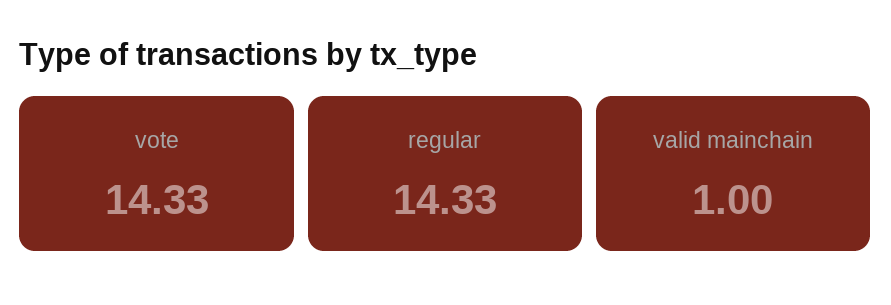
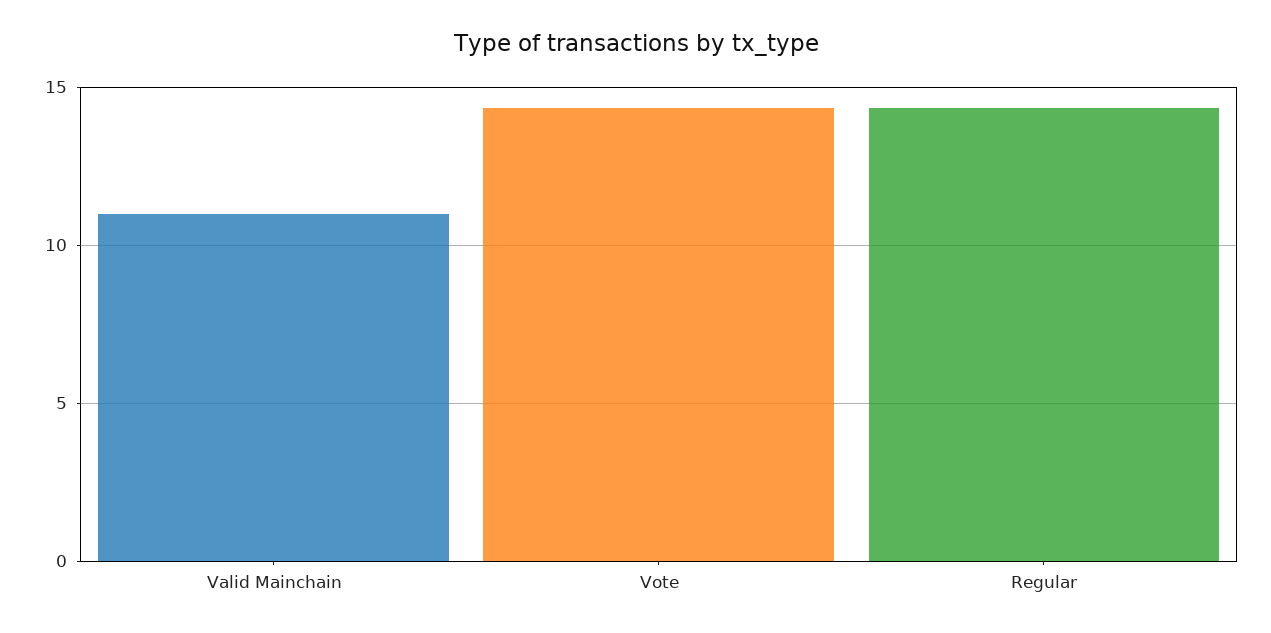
  {
    "vote": 14.33,
    "regular": 14.33,
-   "valid mainchain": 1
+   "valid mainchain": 11
  }

